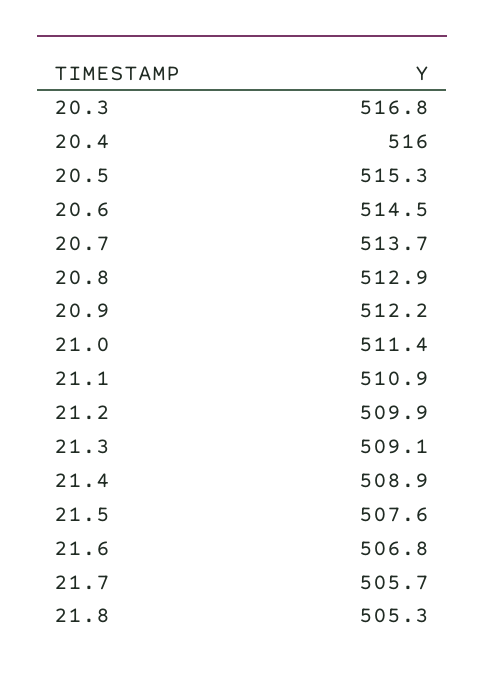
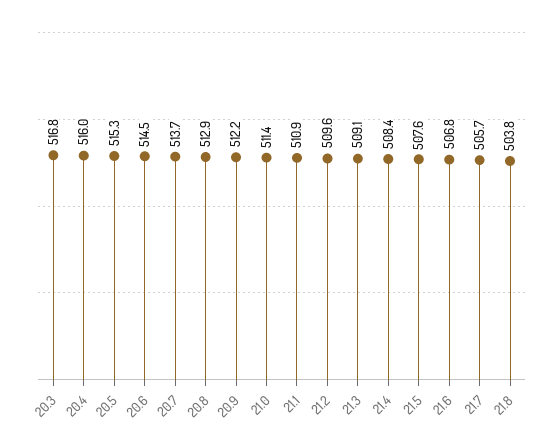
  {
    "20.3": 516.8,
    "20.4": 516,
    "20.5": 515.3,
    "20.6": 514.5,
    "20.7": 513.7,
    "20.8": 512.9,
    "20.9": 512.2,
    "21.0": 511.4,
    "21.1": 510.9,
-   "21.2": 509.9,
+   "21.2": 509.6,
    "21.3": 509.1,
-   "21.4": 508.9,
+   "21.4": 508.4,
    "21.5": 507.6,
    "21.6": 506.8,
    "21.7": 505.7,
-   "21.8": 505.3
+   "21.8": 503.8
  }

